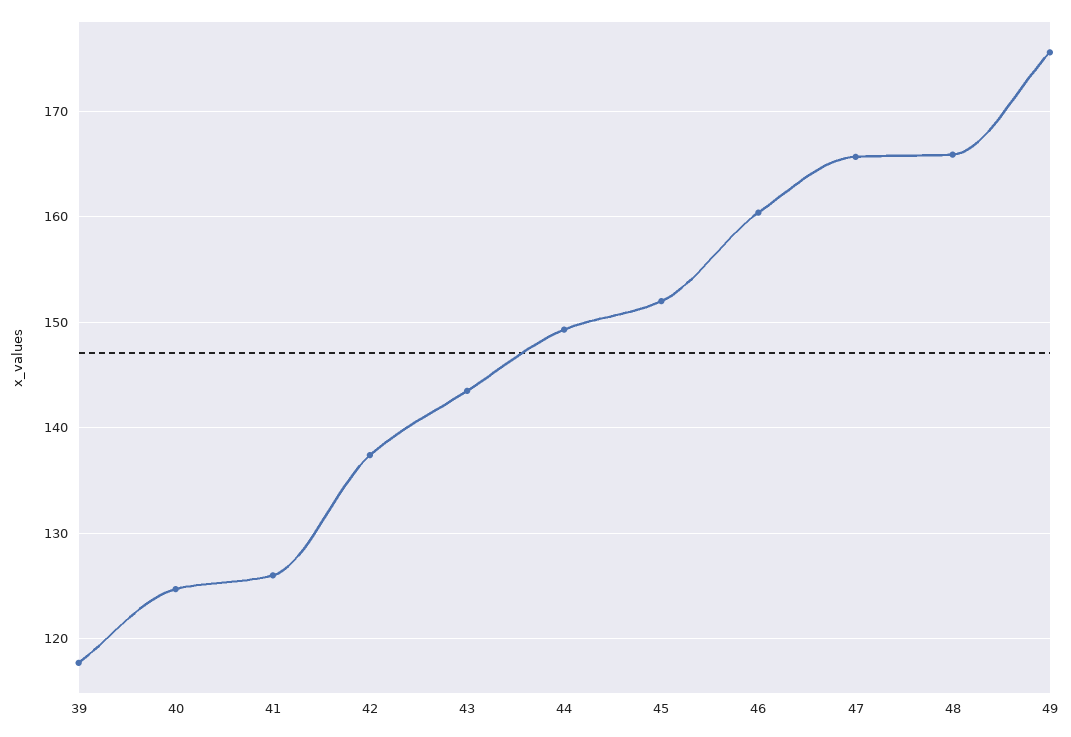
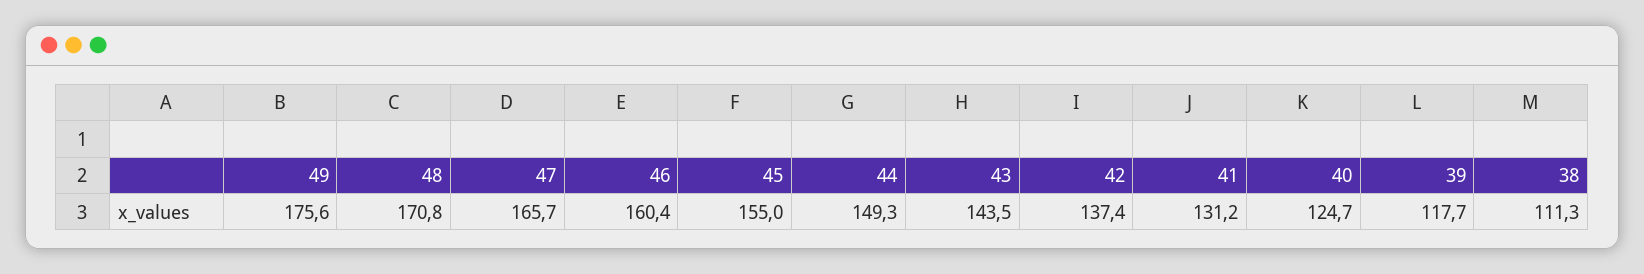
  {
    "39": 117.7,
    "40": 124.7,
-   "41": 126,
+   "41": 131.2,
    "42": 137.4,
    "43": 143.5,
    "44": 149.3,
-   "45": 152,
+   "45": 155,
    "46": 160.4,
    "47": 165.7,
-   "48": 166,
+   "48": 170.8,
-   "49": 175.6
+   "49": 175.6,
+   "38": 111.3
  }

